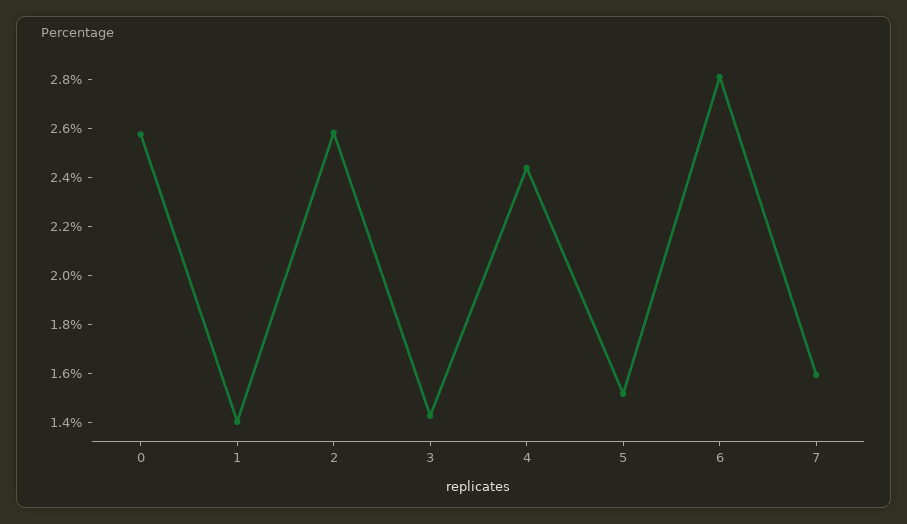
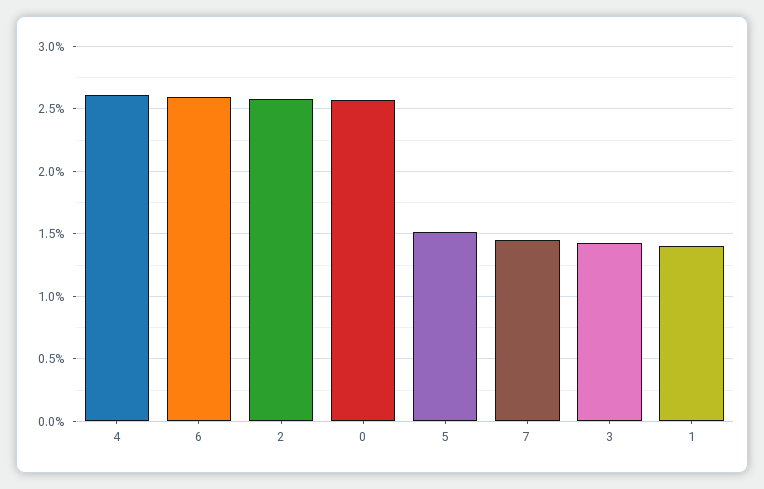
  {
    "0": 2.6,
    "1": 1.4,
    "2": 2.6,
    "3": 1.45,
-   "4": 2.45,
+   "4": 2.6,
    "5": 1.5,
-   "6": 2.8,
+   "6": 2.6,
-   "7": 1.6
+   "7": 1.45
  }

